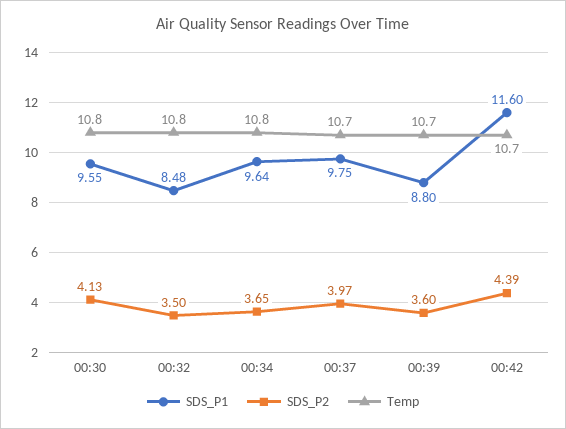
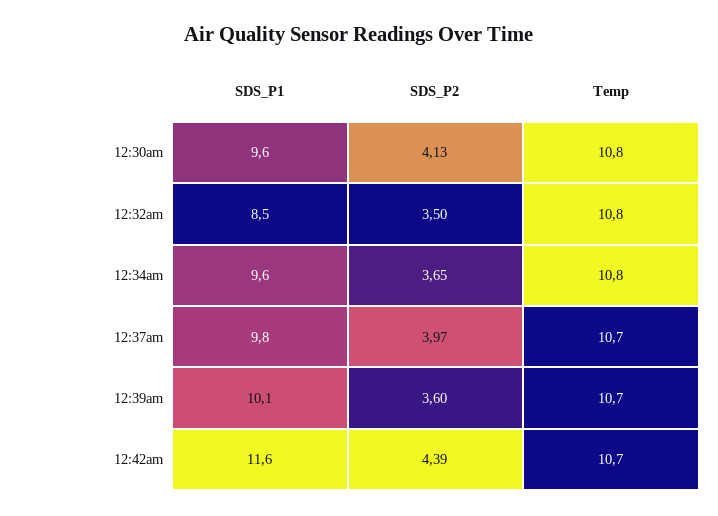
  {
    "SDS_P1": {
      "00:30": 9.55,
      "00:32": 8.48,
      "00:34": 9.64,
      "00:37": 9.75,
-     "00:39": 8.8,
+     "00:39": 10.1,
      "00:42": 11.6
    },
    "SDS_P2": {
      "00:30": 4.13,
      "00:32": 3.5,
      "00:34": 3.65,
      "00:37": 3.97,
      "00:39": 3.6,
      "00:42": 4.39
    },
    "Temp": {
      "00:30": 10.8,
      "00:32": 10.8,
      "00:34": 10.8,
      "00:37": 10.7,
      "00:39": 10.7,
      "00:42": 10.7
    }
  }

